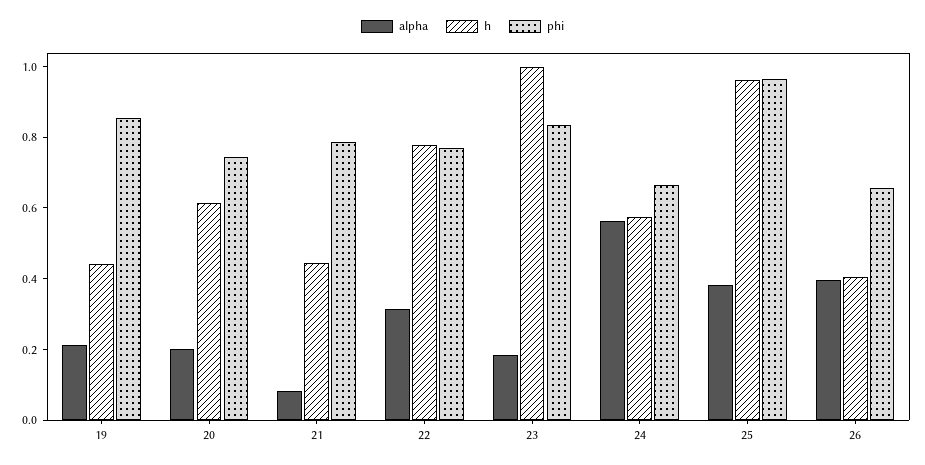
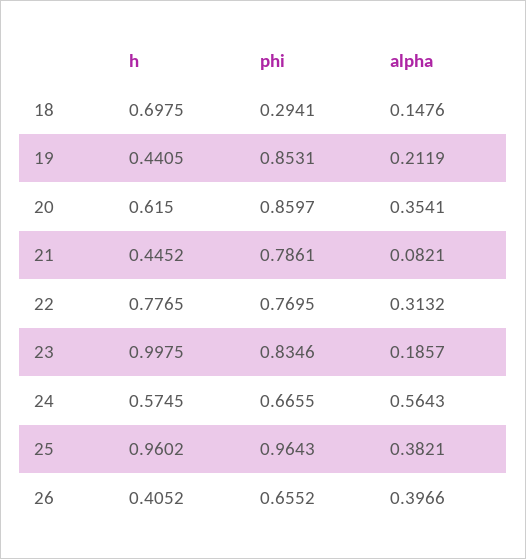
  {
    "alpha": {
      "19": 0.2119,
-     "20": 0.2,
+     "20": 0.3541,
      "21": 0.0821,
      "22": 0.3132,
      "23": 0.1857,
      "24": 0.5643,
      "25": 0.3821,
-     "26": 0.3966
+     "26": 0.3966,
+     "18": 0.1476
    },
    "h": {
      "19": 0.4405,
      "20": 0.615,
      "21": 0.4452,
      "22": 0.7765,
      "23": 0.9975,
      "24": 0.5745,
      "25": 0.9602,
-     "26": 0.4052
+     "26": 0.4052,
+     "18": 0.6975
    },
    "phi": {
      "19": 0.8531,
-     "20": 0.75,
+     "20": 0.8597,
      "21": 0.7861,
      "22": 0.7695,
      "23": 0.8346,
      "24": 0.6655,
      "25": 0.9643,
-     "26": 0.6552
+     "26": 0.6552,
+     "18": 0.2941
    }
  }

